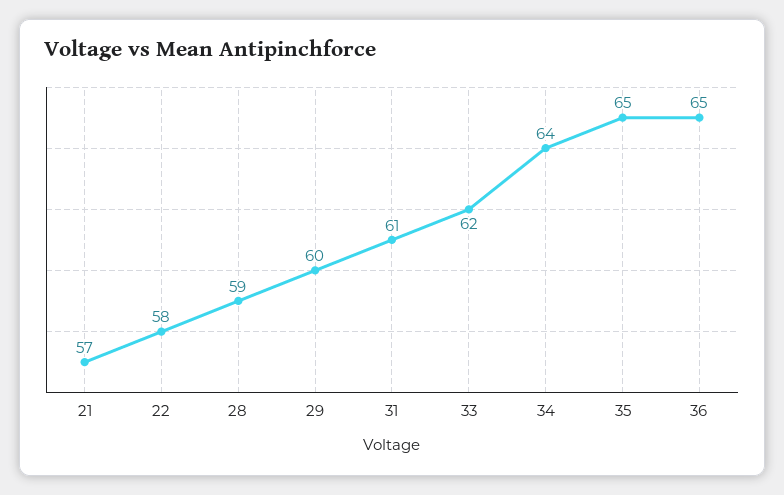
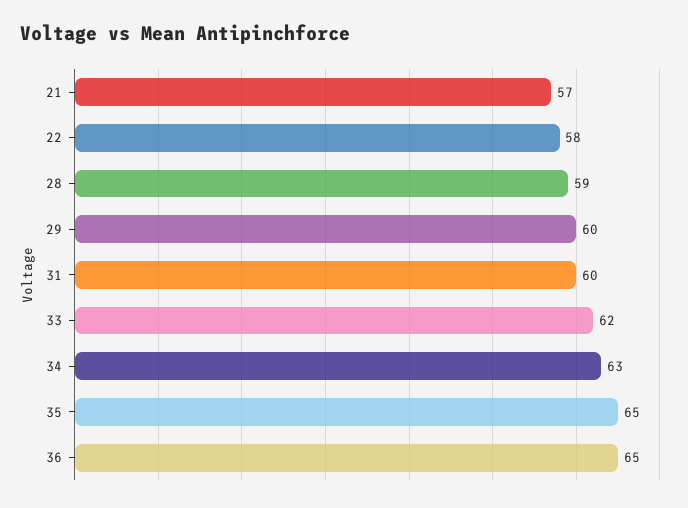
  {
    "21": 57,
    "22": 58,
    "28": 59,
    "29": 60,
-   "31": 61,
+   "31": 60,
    "33": 62,
-   "34": 64,
+   "34": 63,
    "35": 65,
    "36": 65
  }

